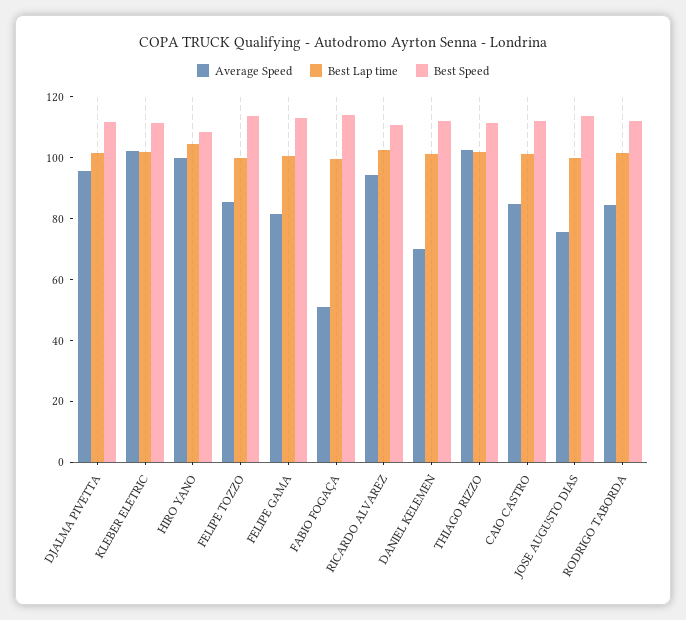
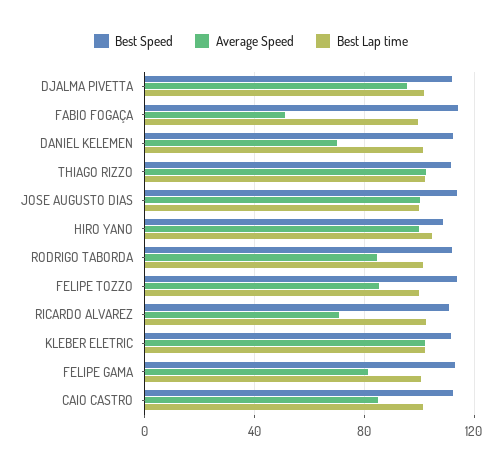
  {
    "Average Speed": {
      "DJALMA PIVETTA": 95,
      "KLEBER ELETRIC": 100,
      "HIRO YANO": 100,
      "FELIPE TOZZO": 85,
      "FELIPE GAMA": 80,
      "FABIO FOGAÇA": 50,
-     "RICARDO ALVAREZ": 95,
+     "RICARDO ALVAREZ": 70,
      "DANIEL KELEMEN": 70,
      "THIAGO RIZZO": 100,
      "CAIO CASTRO": 85,
-     "JOSE AUGUSTO DIAS": 75,
+     "JOSE AUGUSTO DIAS": 100,
      "RODRIGO TABORDA": 85
    },
    "Best Lap time": {
      "DJALMA PIVETTA": 100,
      "KLEBER ELETRIC": 100,
      "HIRO YANO": 105,
      "FELIPE TOZZO": 100,
      "FELIPE GAMA": 100,
      "FABIO FOGAÇA": 100,
      "RICARDO ALVAREZ": 105,
      "DANIEL KELEMEN": 100,
      "THIAGO RIZZO": 100,
      "CAIO CASTRO": 100,
      "JOSE AUGUSTO DIAS": 100,
      "RODRIGO TABORDA": 100
    },
    "Best Speed": {
      "DJALMA PIVETTA": 110,
      "KLEBER ELETRIC": 110,
      "HIRO YANO": 110,
      "FELIPE TOZZO": 115,
      "FELIPE GAMA": 115,
      "FABIO FOGAÇA": 115,
      "RICARDO ALVAREZ": 110,
      "DANIEL KELEMEN": 110,
      "THIAGO RIZZO": 110,
      "CAIO CASTRO": 110,
      "JOSE AUGUSTO DIAS": 115,
      "RODRIGO TABORDA": 110
    }
  }

